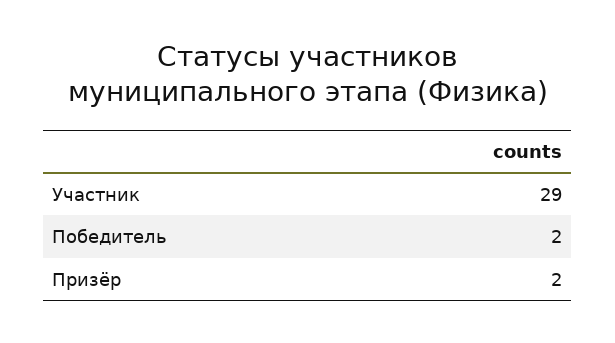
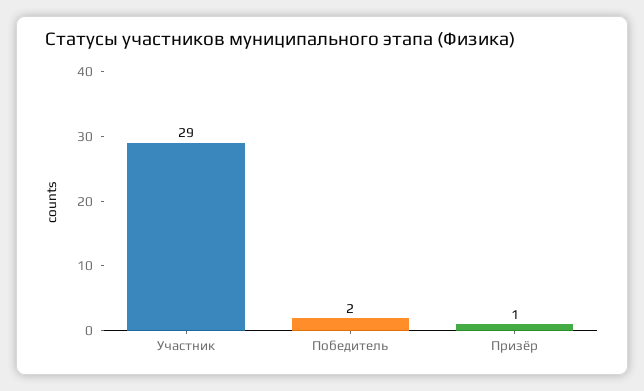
  {
    "Участник": 29,
    "Победитель": 2,
-   "Призёр": 2
+   "Призёр": 1
  }

